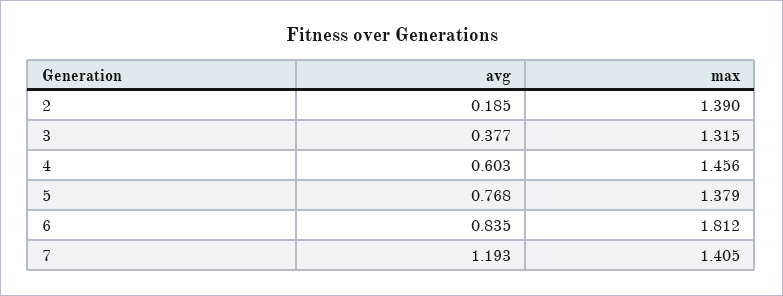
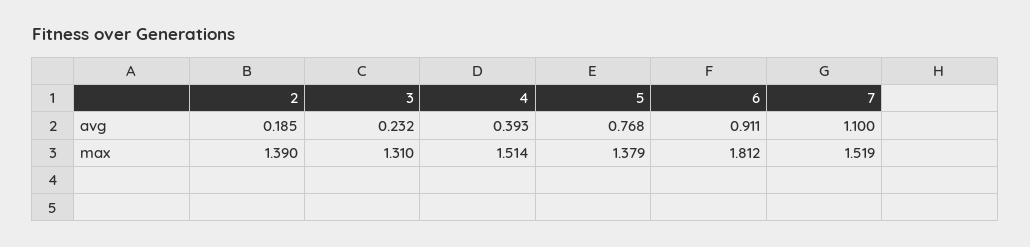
  {
    "avg": {
      "2": 0.185,
-     "3": 0.377,
+     "3": 0.232,
-     "4": 0.603,
+     "4": 0.393,
      "5": 0.768,
-     "6": 0.835,
+     "6": 0.911,
-     "7": 1.193
+     "7": 1.1
    },
    "max": {
      "2": 1.39,
-     "3": 1.315,
+     "3": 1.31,
-     "4": 1.456,
+     "4": 1.514,
      "5": 1.379,
      "6": 1.812,
-     "7": 1.405
+     "7": 1.519
    }
  }

